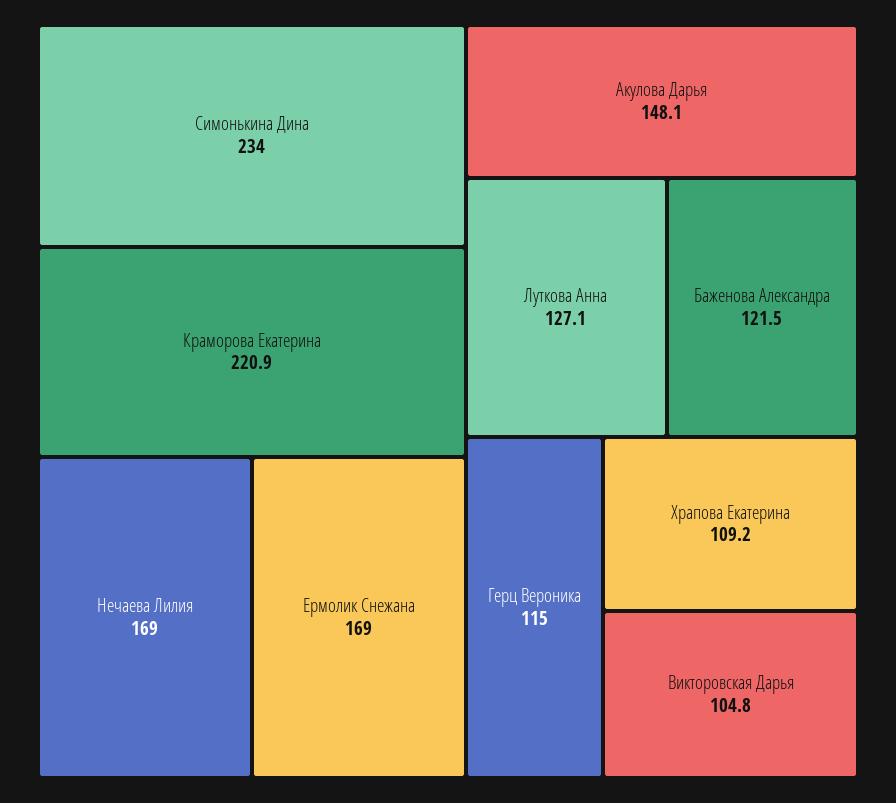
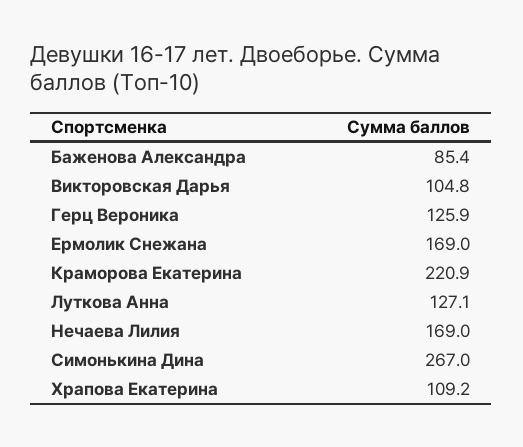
  {
-   "Симонькина Дина": 234,
+   "Симонькина Дина": 267,
    "Краморова Екатерина": 220.9,
    "Нечаева Лилия": 169,
    "Ермолик Снежана": 169,
-   "Акулова Дарья": 148.1,
    "Луткова Анна": 127.1,
-   "Баженова Александра": 121.5,
+   "Баженова Александра": 85.4,
-   "Герц Вероника": 115,
+   "Герц Вероника": 125.9,
    "Храпова Екатерина": 109.2,
    "Викторовская Дарья": 104.8
  }

